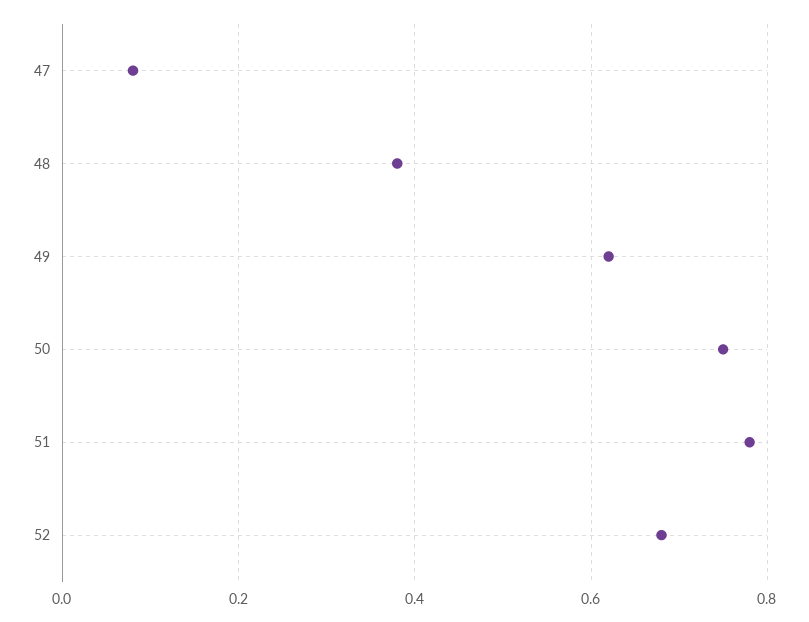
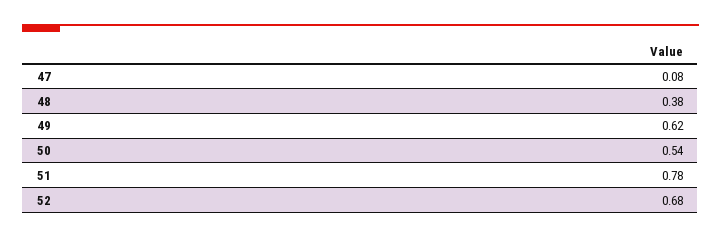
  {
    "47": 0.08,
    "48": 0.38,
    "49": 0.62,
-   "50": 0.75,
+   "50": 0.54,
    "51": 0.78,
    "52": 0.68
  }

